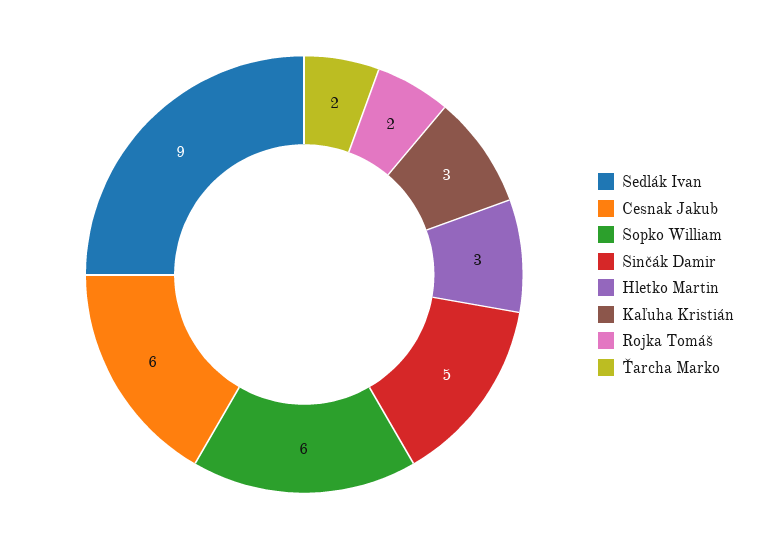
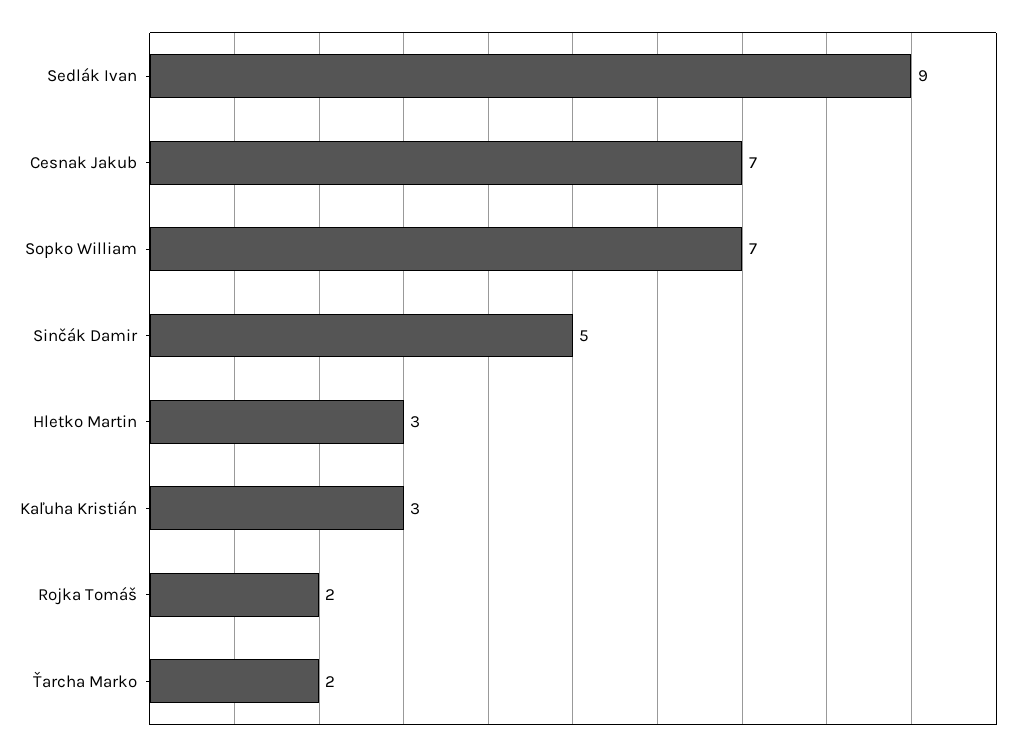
  {
    "Sedlák Ivan": 9,
-   "Cesnak Jakub": 6,
+   "Cesnak Jakub": 7,
-   "Sopko William": 6,
+   "Sopko William": 7,
    "Sinčák Damir": 5,
    "Hletko Martin": 3,
    "Kaľuha Kristián": 3,
    "Rojka Tomáš": 2,
    "Ťarcha Marko": 2
  }

